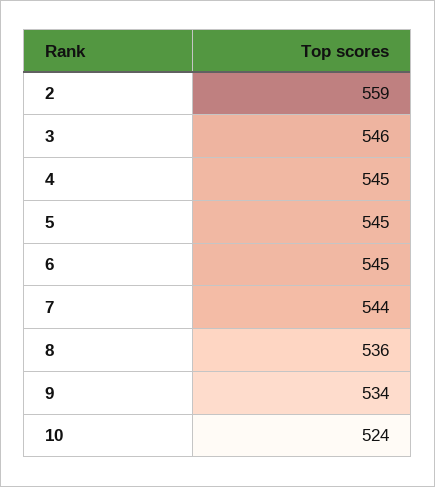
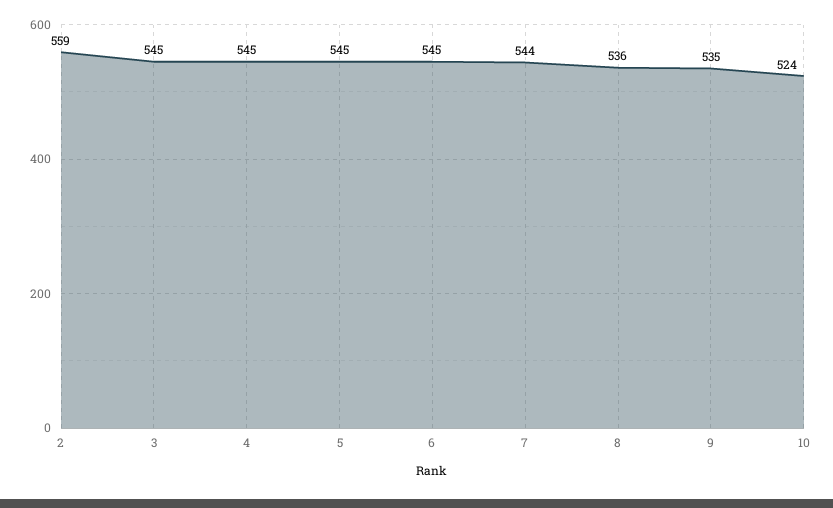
  {
    "2": 559,
-   "3": 546,
+   "3": 545,
    "4": 545,
    "5": 545,
    "6": 545,
    "7": 544,
    "8": 536,
-   "9": 534,
+   "9": 535,
    "10": 524
  }

